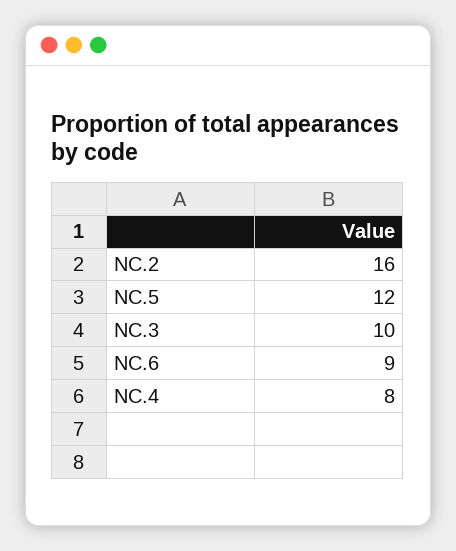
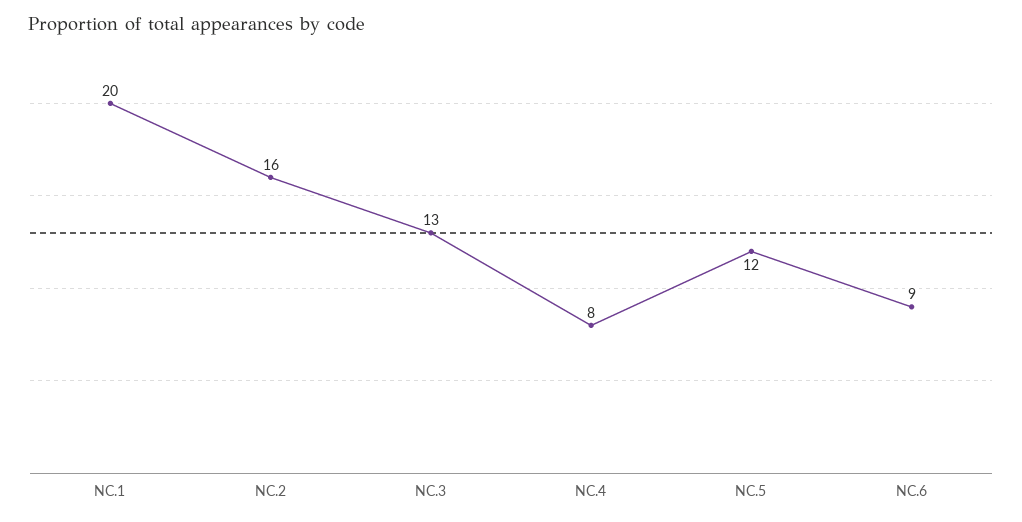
  {
    "NC.2": 16,
    "NC.5": 12,
-   "NC.3": 10,
+   "NC.3": 13,
    "NC.6": 9,
-   "NC.4": 8
+   "NC.4": 8,
+   "NC.1": 20
  }

